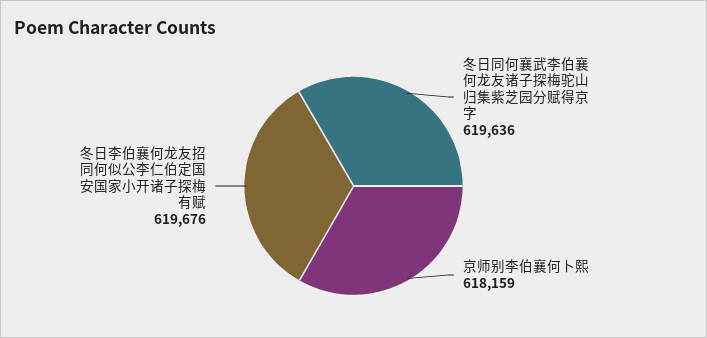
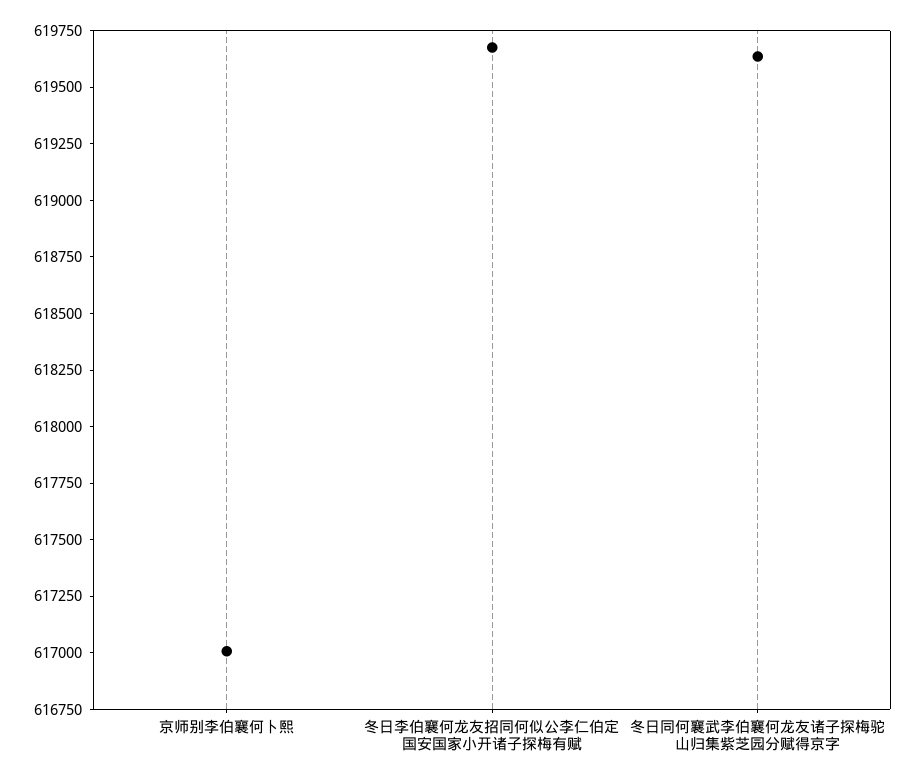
  {
    "冬日同何襄武李伯襄何龙友诸子探梅驼山归集紫芝园分赋得京字": 619636,
-   "京师别李伯襄何卜熙": 618159,
+   "京师别李伯襄何卜熙": 617000,
    "冬日李伯襄何龙友招同何似公李仁伯定国安国家小开诸子探梅有赋": 619676
  }

